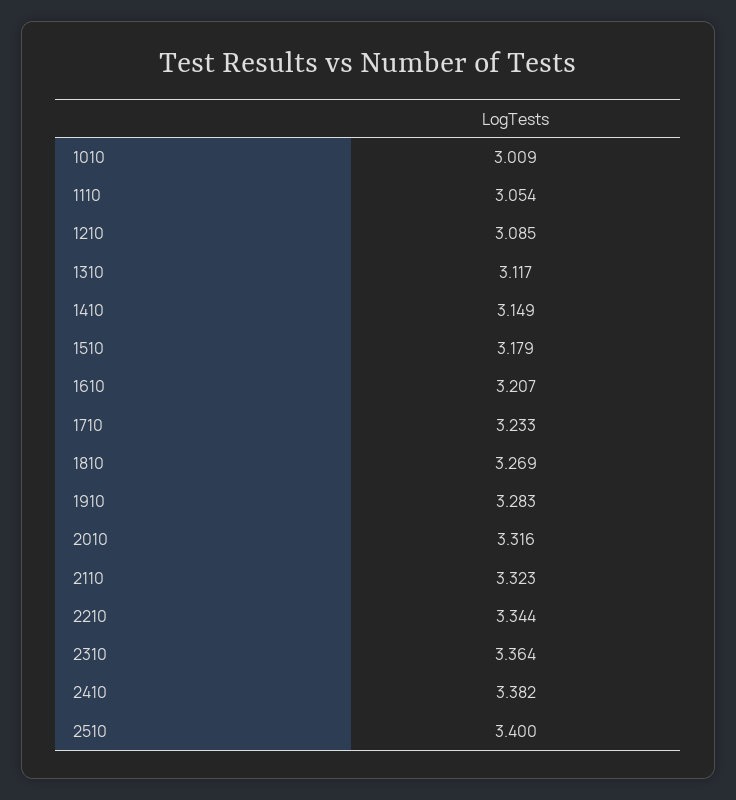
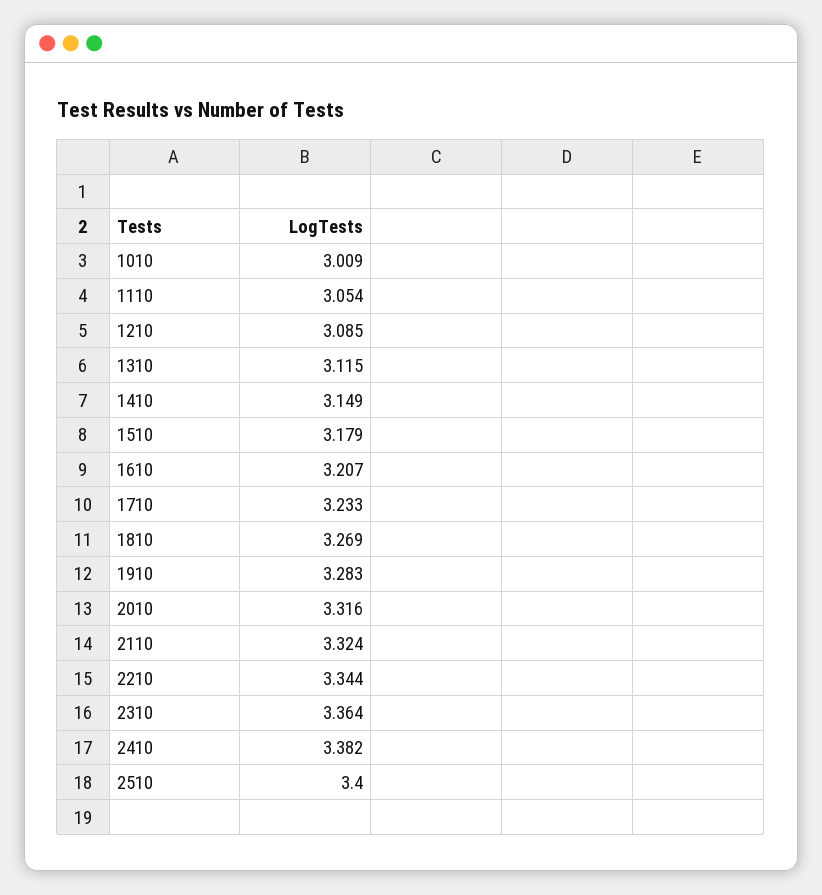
  {
    "1010": 3.009,
    "1110": 3.054,
    "1210": 3.085,
-   "1310": 3.117,
+   "1310": 3.115,
    "1410": 3.149,
    "1510": 3.179,
    "1610": 3.207,
    "1710": 3.233,
    "1810": 3.269,
    "1910": 3.283,
    "2010": 3.316,
-   "2110": 3.323,
+   "2110": 3.324,
    "2210": 3.344,
    "2310": 3.364,
    "2410": 3.382,
    "2510": 3.4
  }

